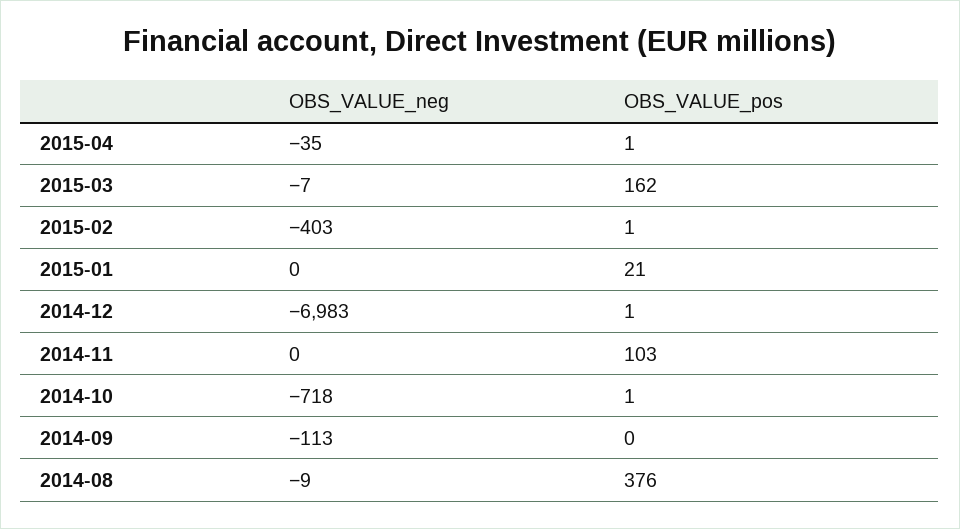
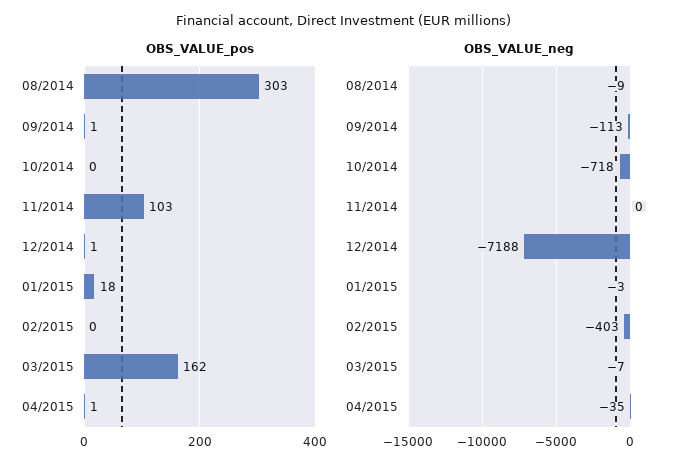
  {
    "OBS_VALUE_neg": {
      "2015-04": -35,
      "2015-03": -7,
      "2015-02": -403,
-     "2015-01": 0,
+     "2015-01": -3,
-     "2014-12": -6983,
+     "2014-12": -7188,
      "2014-11": 0,
      "2014-10": -718,
      "2014-09": -113,
      "2014-08": -9
    },
    "OBS_VALUE_pos": {
      "2015-04": 1,
      "2015-03": 162,
-     "2015-02": 1,
+     "2015-02": 0,
-     "2015-01": 21,
+     "2015-01": 18,
      "2014-12": 1,
      "2014-11": 103,
-     "2014-10": 1,
+     "2014-10": 0,
-     "2014-09": 0,
+     "2014-09": 1,
-     "2014-08": 376
+     "2014-08": 303
    }
  }

